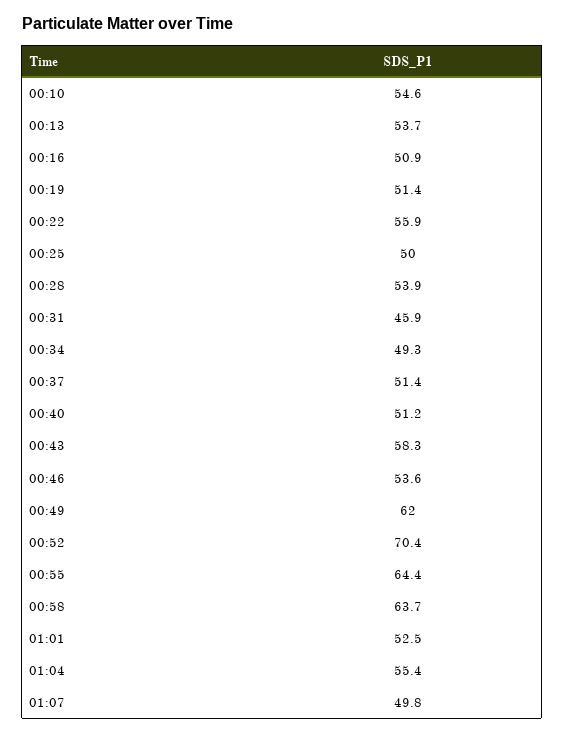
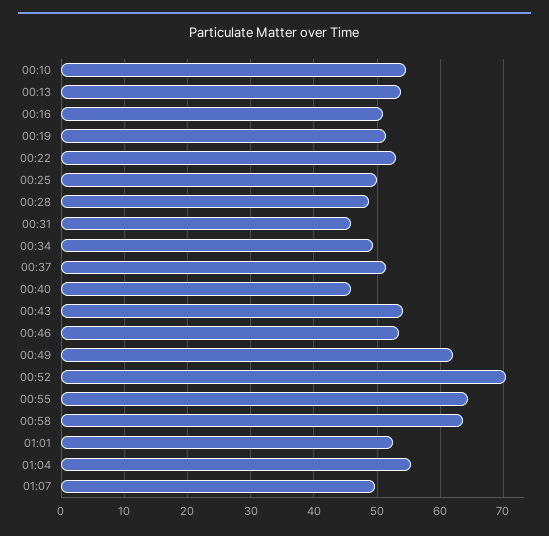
  {
    "00:10": 54.6,
    "00:13": 53.7,
    "00:16": 50.9,
    "00:19": 51.4,
-   "00:22": 55.9,
+   "00:22": 53,
    "00:25": 50,
-   "00:28": 53.9,
+   "00:28": 49,
    "00:31": 45.9,
    "00:34": 49.3,
    "00:37": 51.4,
-   "00:40": 51.2,
+   "00:40": 46,
-   "00:43": 58.3,
+   "00:43": 54,
    "00:46": 53.6,
    "00:49": 62,
    "00:52": 70.4,
    "00:55": 64.4,
    "00:58": 63.7,
    "01:01": 52.5,
    "01:04": 55.4,
    "01:07": 49.8
  }

